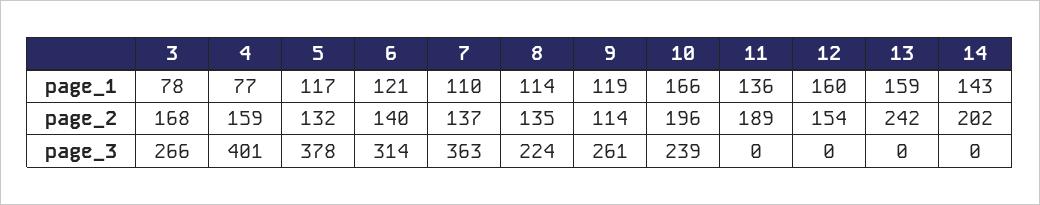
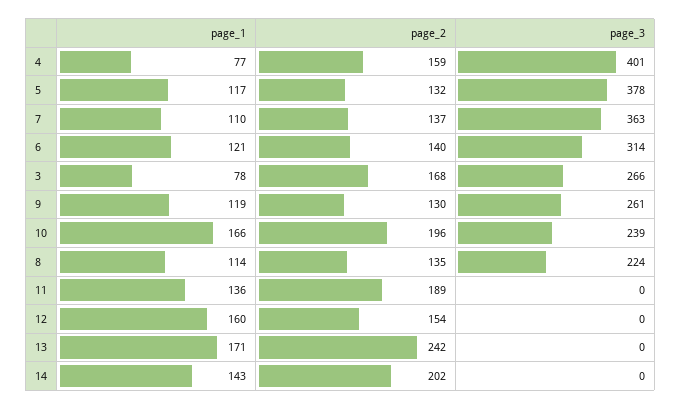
  {
    "3": {
      "page_1": 78,
      "page_2": 168,
      "page_3": 266
    },
    "4": {
      "page_1": 77,
      "page_2": 159,
      "page_3": 401
    },
    "5": {
      "page_1": 117,
      "page_2": 132,
      "page_3": 378
    },
    "6": {
      "page_1": 121,
      "page_2": 140,
      "page_3": 314
    },
    "7": {
      "page_1": 110,
      "page_2": 137,
      "page_3": 363
    },
    "8": {
      "page_1": 114,
      "page_2": 135,
      "page_3": 224
    },
    "9": {
      "page_1": 119,
-     "page_2": 114,
+     "page_2": 130,
      "page_3": 261
    },
    "10": {
      "page_1": 166,
      "page_2": 196,
      "page_3": 239
    },
    "11": {
      "page_1": 136,
      "page_2": 189,
      "page_3": 0
    },
    "12": {
      "page_1": 160,
      "page_2": 154,
      "page_3": 0
    },
    "13": {
-     "page_1": 159,
+     "page_1": 171,
      "page_2": 242,
      "page_3": 0
    },
    "14": {
      "page_1": 143,
      "page_2": 202,
      "page_3": 0
    }
  }

